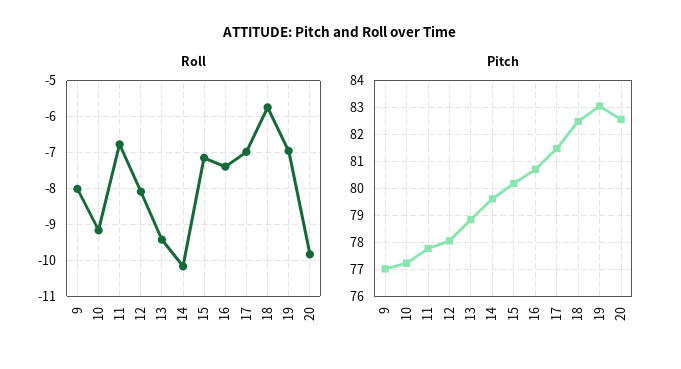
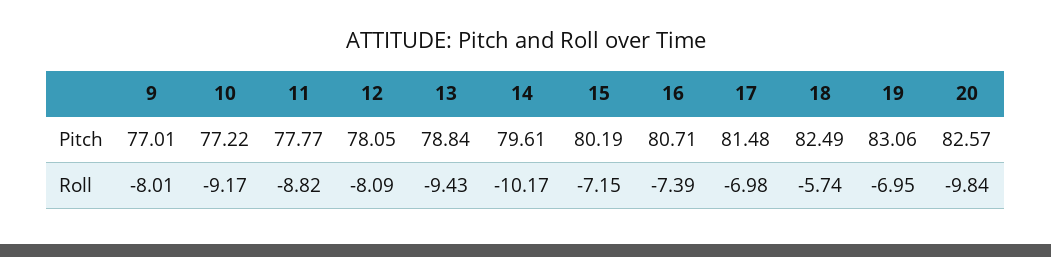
  {
    "Roll": {
      "9": -8.01,
      "10": -9.17,
-     "11": -6.8,
+     "11": -8.82,
      "12": -8.09,
      "13": -9.43,
      "14": -10.17,
      "15": -7.15,
      "16": -7.39,
      "17": -6.98,
      "18": -5.74,
      "19": -6.95,
      "20": -9.84
    },
    "Pitch": {
      "9": 77.01,
      "10": 77.22,
      "11": 77.77,
      "12": 78.05,
      "13": 78.84,
      "14": 79.61,
      "15": 80.19,
      "16": 80.71,
      "17": 81.48,
      "18": 82.49,
      "19": 83.06,
      "20": 82.57
    }
  }

